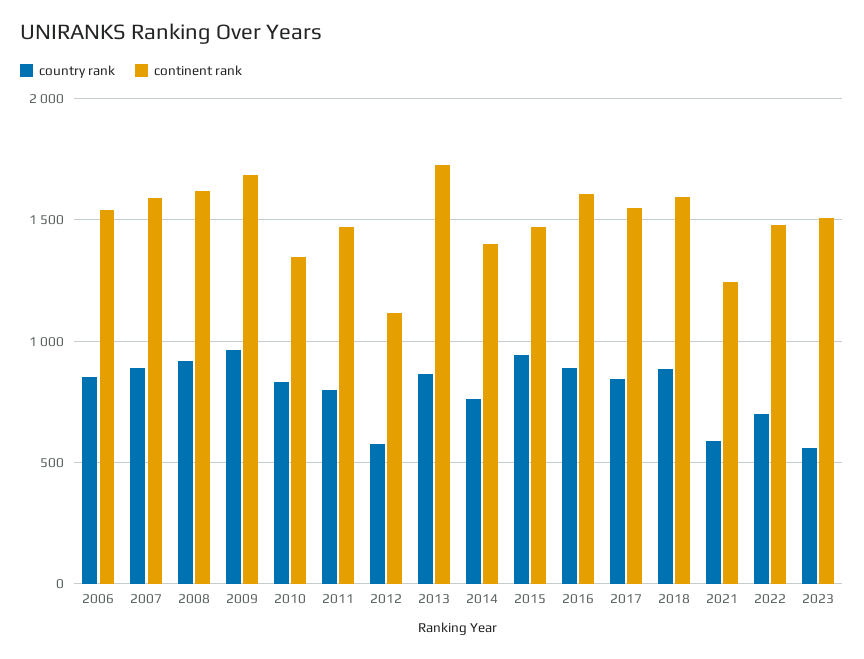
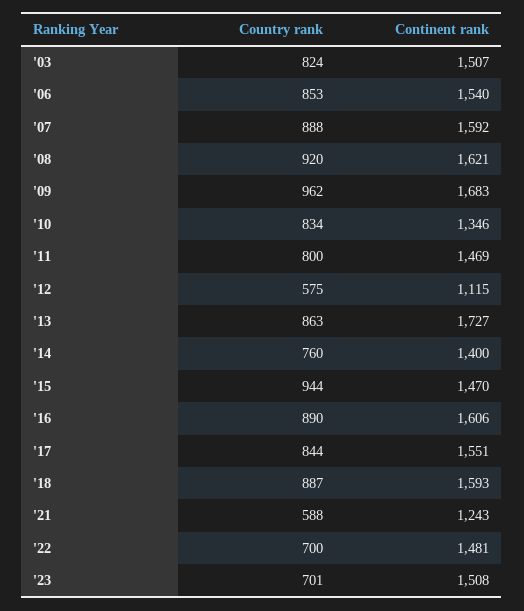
  {
    "country rank": {
      "2006": 853,
      "2007": 888,
      "2008": 920,
      "2009": 962,
      "2010": 834,
      "2011": 800,
      "2012": 575,
      "2013": 863,
      "2014": 760,
      "2015": 944,
      "2016": 890,
      "2017": 844,
      "2018": 887,
      "2021": 588,
      "2022": 700,
-     "2023": 550
+     "2023": 701,
+     "'03": 824
    },
    "continent rank": {
      "2006": 1540,
      "2007": 1592,
      "2008": 1621,
      "2009": 1683,
      "2010": 1346,
      "2011": 1469,
      "2012": 1115,
      "2013": 1727,
      "2014": 1400,
      "2015": 1470,
      "2016": 1606,
      "2017": 1551,
      "2018": 1593,
      "2021": 1243,
      "2022": 1481,
-     "2023": 1508
+     "2023": 1508,
+     "'03": 1507
    }
  }

